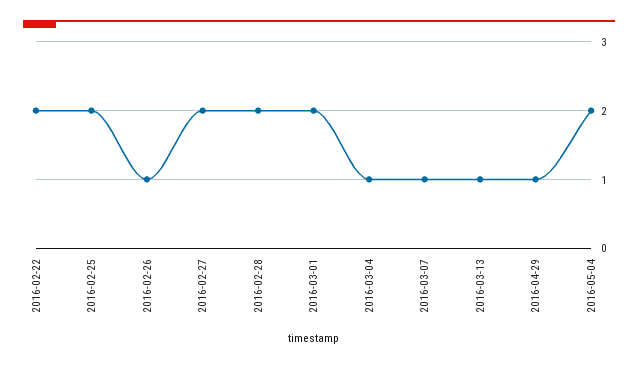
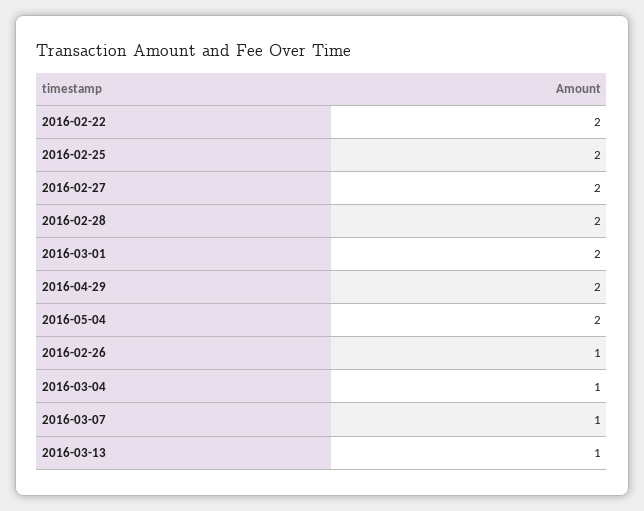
  {
    "2016-02-22": 2,
    "2016-02-25": 2,
    "2016-02-26": 1,
    "2016-02-27": 2,
    "2016-02-28": 2,
    "2016-03-01": 2,
    "2016-03-04": 1,
    "2016-03-07": 1,
    "2016-03-13": 1,
-   "2016-04-29": 1,
+   "2016-04-29": 2,
    "2016-05-04": 2
  }

